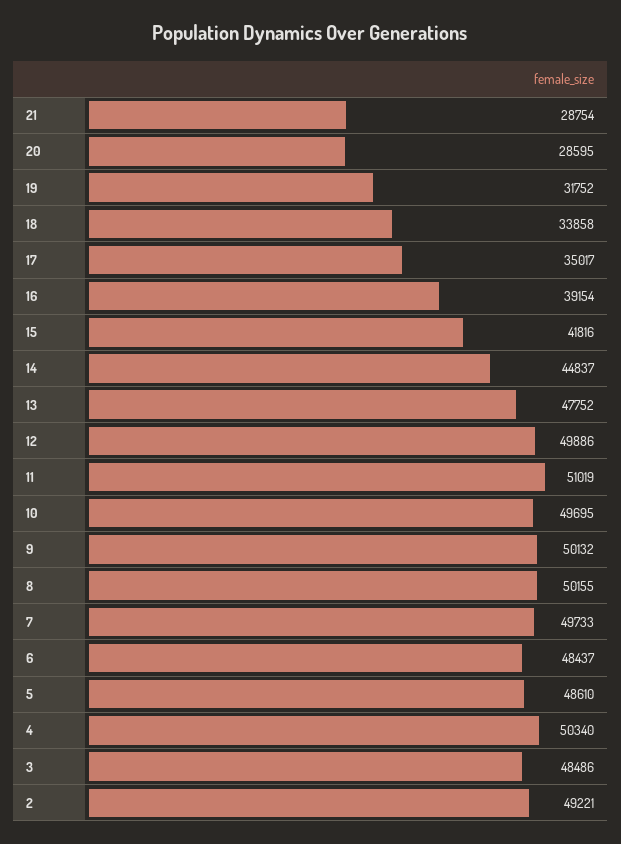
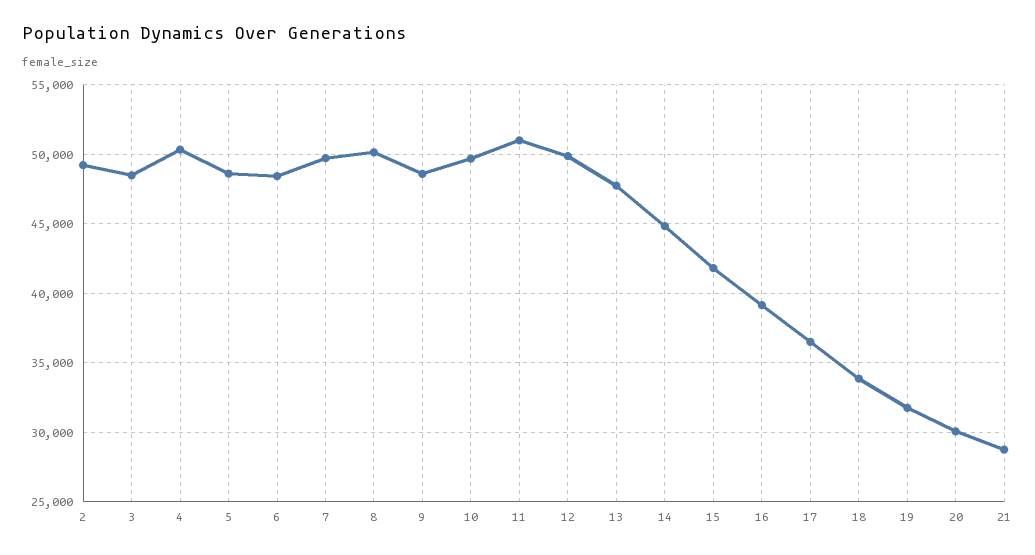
  {
    "21": 28754,
-   "20": 28595,
+   "20": 30000,
    "19": 31752,
    "18": 33858,
-   "17": 35017,
+   "17": 36500,
    "16": 39154,
    "15": 41816,
    "14": 44837,
    "13": 47752,
    "12": 49886,
    "11": 51019,
    "10": 49695,
-   "9": 50132,
+   "9": 48500,
    "8": 50155,
    "7": 49733,
    "6": 48437,
    "5": 48610,
    "4": 50340,
    "3": 48486,
    "2": 49221
  }

